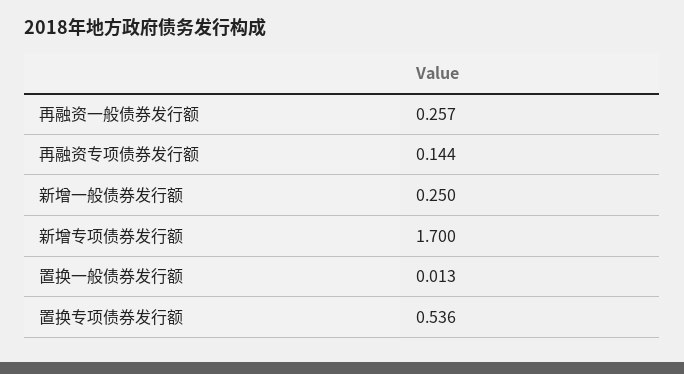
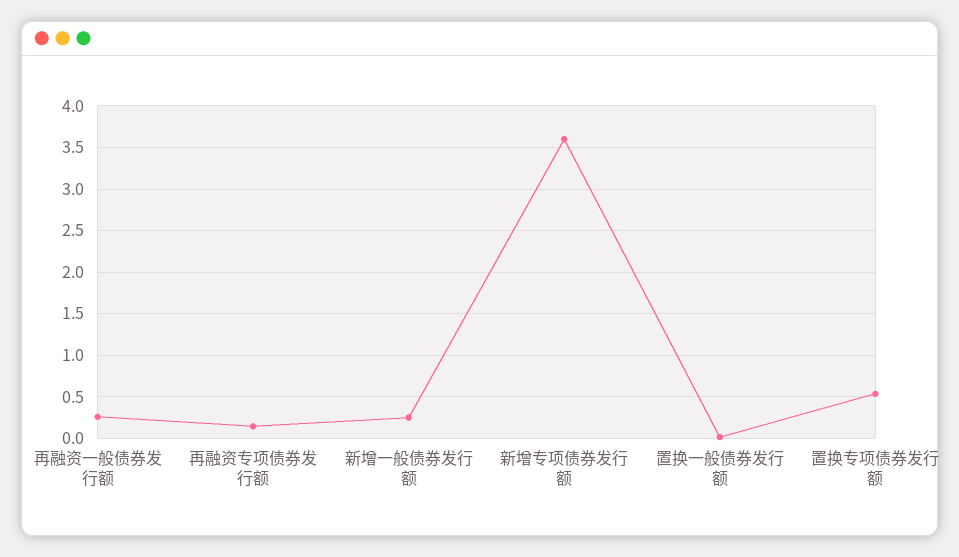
  {
    "再融资一般债券发行额": 0.257,
    "再融资专项债券发行额": 0.144,
    "新增一般债券发行额": 0.25,
-   "新增专项债券发行额": 1.7,
+   "新增专项债券发行额": 3.6,
    "置换一般债券发行额": 0.013,
    "置换专项债券发行额": 0.536
  }

